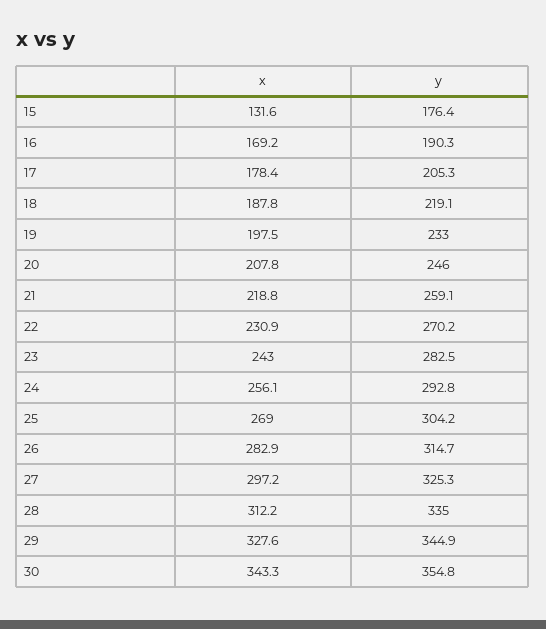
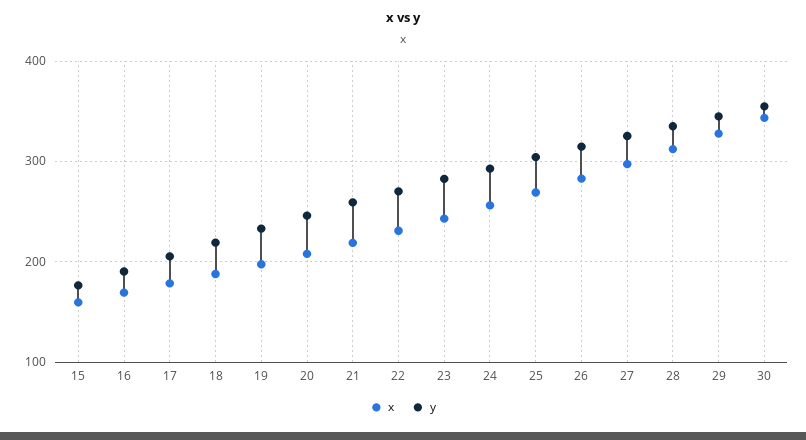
  {
    "x": {
-     "15": 131.6,
+     "15": 160,
      "16": 169.2,
      "17": 178.4,
      "18": 187.8,
      "19": 197.5,
      "20": 207.8,
      "21": 218.8,
      "22": 230.9,
      "23": 243,
      "24": 256.1,
      "25": 269,
      "26": 282.9,
      "27": 297.2,
      "28": 312.2,
      "29": 327.6,
      "30": 343.3
    },
    "y": {
      "15": 176.4,
      "16": 190.3,
      "17": 205.3,
      "18": 219.1,
      "19": 233,
      "20": 246,
      "21": 259.1,
      "22": 270.2,
      "23": 282.5,
      "24": 292.8,
      "25": 304.2,
      "26": 314.7,
      "27": 325.3,
      "28": 335,
      "29": 344.9,
      "30": 354.8
    }
  }

